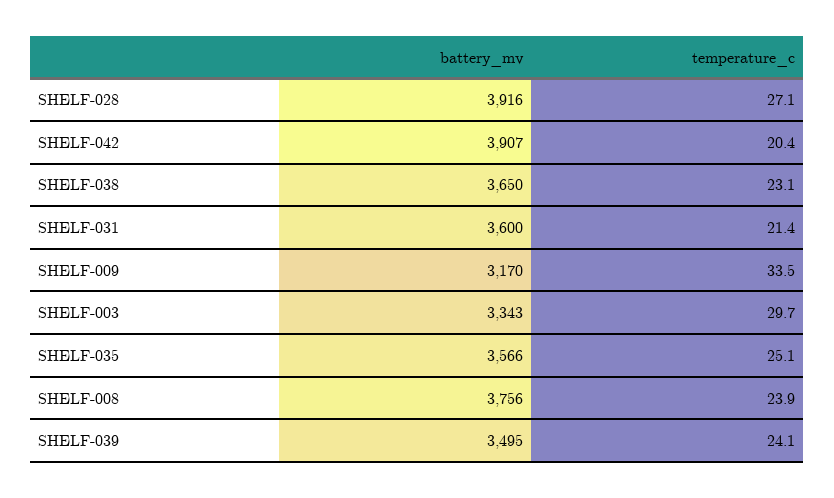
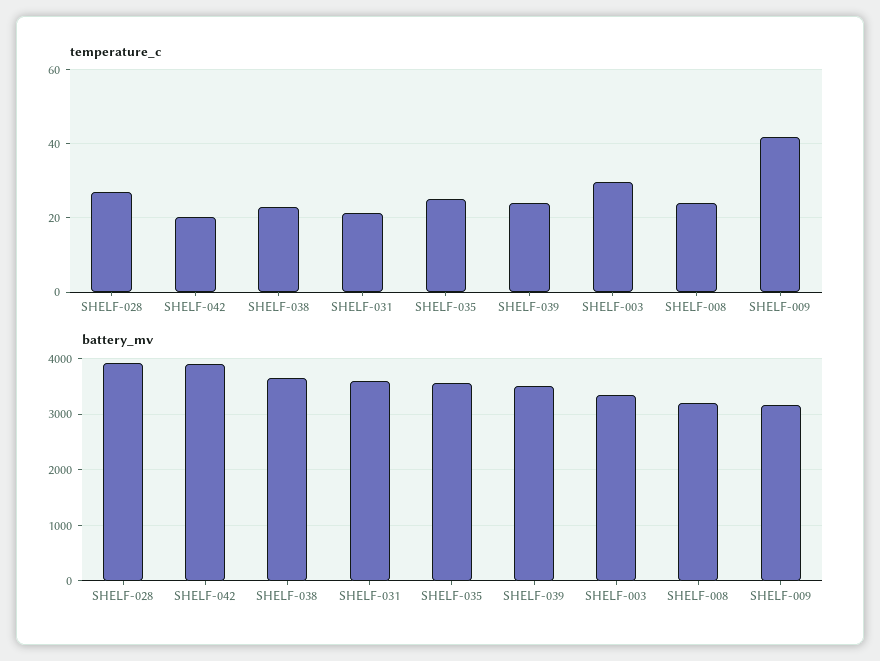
  {
    "battery_mv": {
      "SHELF-028": 3916,
      "SHELF-042": 3907,
      "SHELF-038": 3650,
      "SHELF-031": 3600,
      "SHELF-009": 3170,
      "SHELF-003": 3343,
      "SHELF-035": 3566,
-     "SHELF-008": 3756,
+     "SHELF-008": 3200,
      "SHELF-039": 3495
    },
    "temperature_c": {
      "SHELF-028": 27.1,
      "SHELF-042": 20.4,
      "SHELF-038": 23.1,
      "SHELF-031": 21.4,
-     "SHELF-009": 33.5,
+     "SHELF-009": 42,
      "SHELF-003": 29.7,
      "SHELF-035": 25.1,
      "SHELF-008": 23.9,
      "SHELF-039": 24.1
    }
  }

